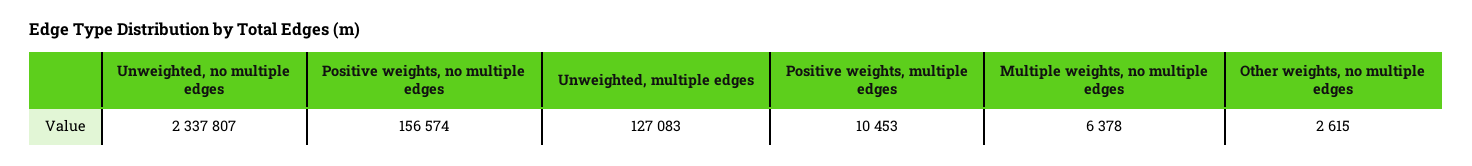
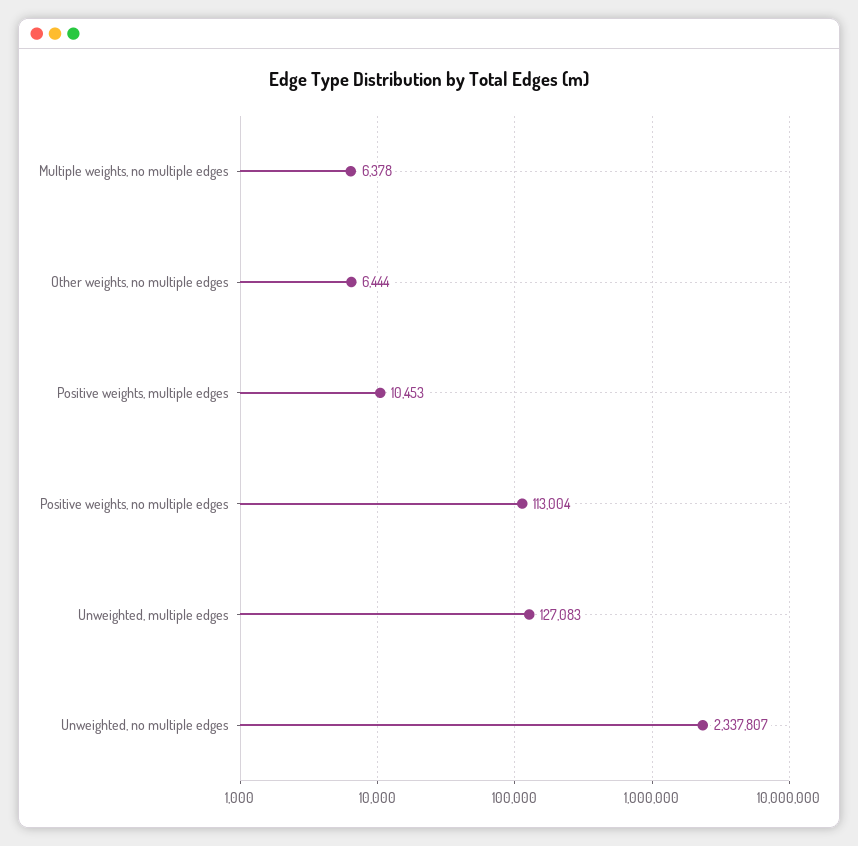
  {
    "Unweighted, no multiple edges": 2337807,
-   "Positive weights, no multiple edges": 156574,
+   "Positive weights, no multiple edges": 113004,
    "Unweighted, multiple edges": 127083,
    "Positive weights, multiple edges": 10453,
    "Multiple weights, no multiple edges": 6378,
-   "Other weights, no multiple edges": 2615
+   "Other weights, no multiple edges": 6444
  }

